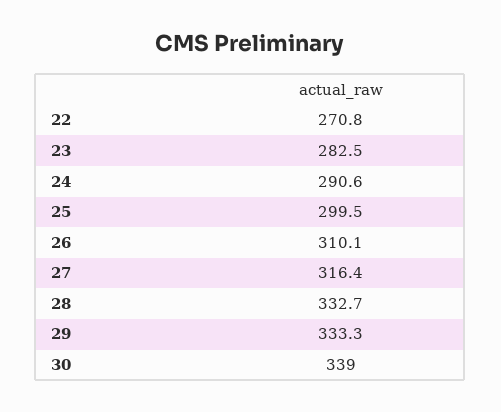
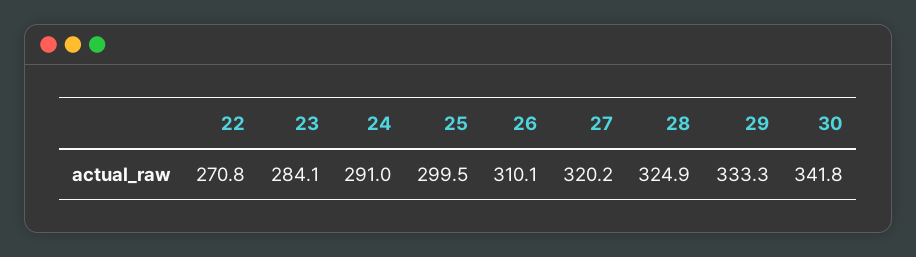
  {
    "22": 270.8,
-   "23": 282.5,
+   "23": 284.1,
-   "24": 290.6,
+   "24": 291,
    "25": 299.5,
    "26": 310.1,
-   "27": 316.4,
+   "27": 320.2,
-   "28": 332.7,
+   "28": 324.9,
    "29": 333.3,
-   "30": 339
+   "30": 341.8
  }

